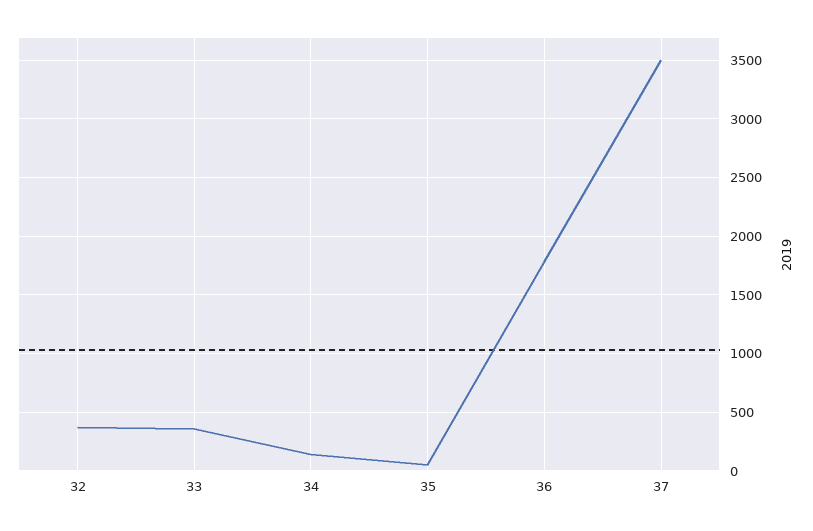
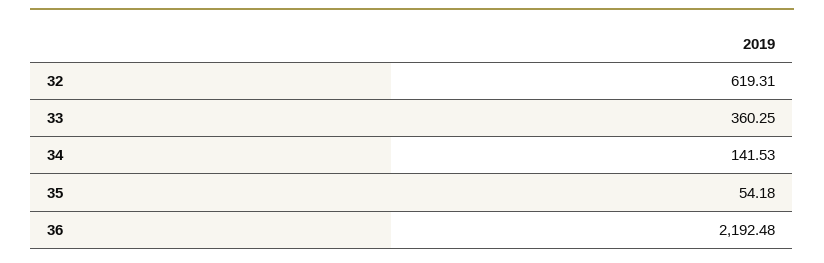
  {
-   "32": 400,
+   "32": 619.31,
    "33": 360.25,
    "34": 141.53,
    "35": 54.18,
-   "36": 1800,
+   "36": 2192.48
-   "37": 3500
  }

